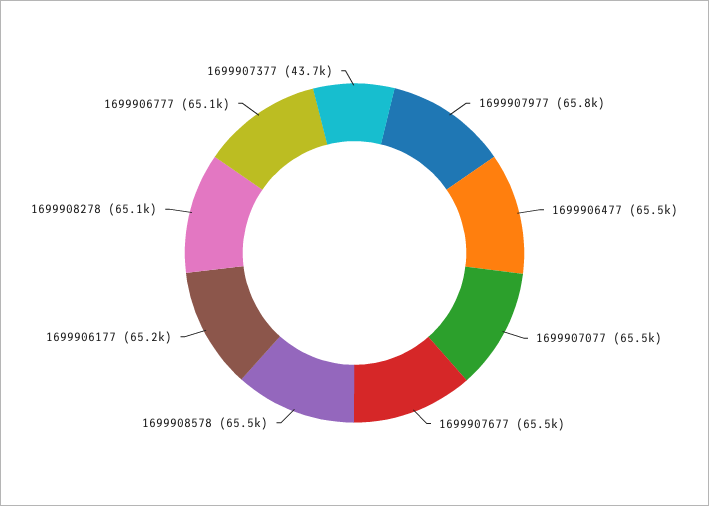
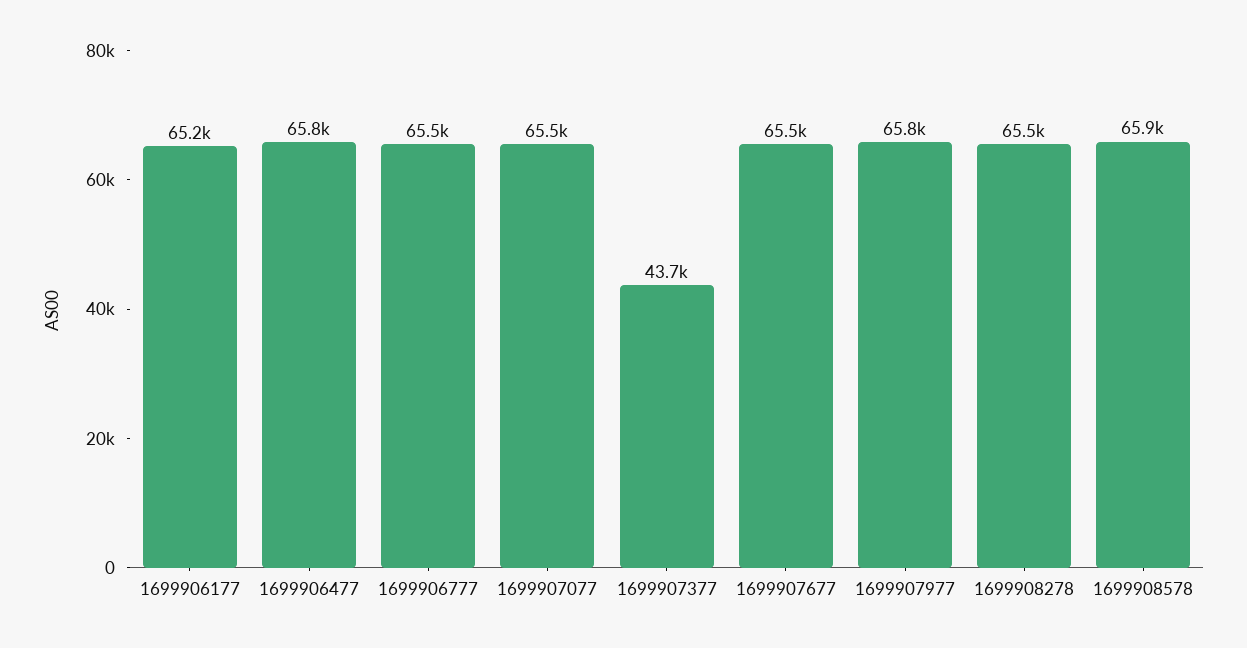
  {
    "1699907977": 65800,
-   "1699906477": 65500,
+   "1699906477": 65800,
    "1699907077": 65500,
    "1699907677": 65500,
-   "1699908578": 65500,
+   "1699908578": 65900,
    "1699906177": 65200,
-   "1699908278": 65100,
+   "1699908278": 65500,
-   "1699906777": 65100,
+   "1699906777": 65500,
    "1699907377": 43700
  }

